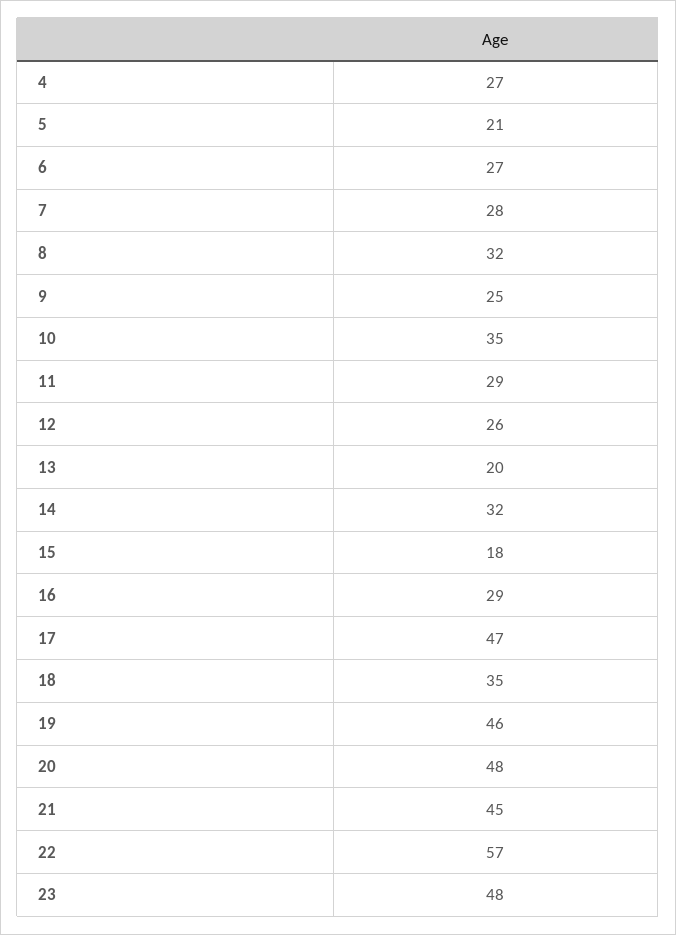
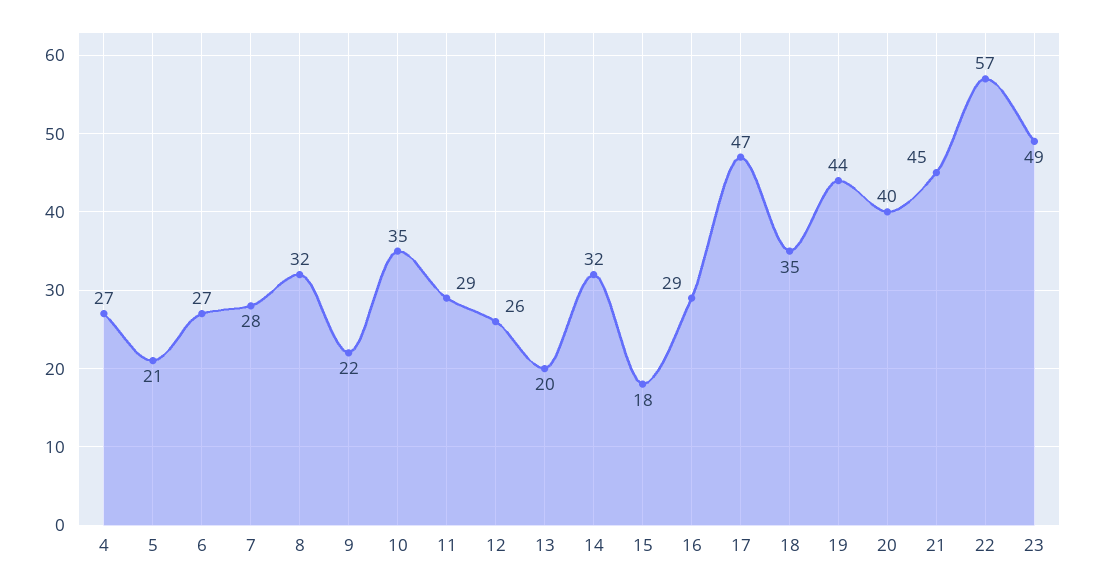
  {
    "4": 27,
    "5": 21,
    "6": 27,
    "7": 28,
    "8": 32,
-   "9": 25,
+   "9": 22,
    "10": 35,
    "11": 29,
    "12": 26,
    "13": 20,
    "14": 32,
    "15": 18,
    "16": 29,
    "17": 47,
    "18": 35,
-   "19": 46,
+   "19": 44,
-   "20": 48,
+   "20": 40,
    "21": 45,
    "22": 57,
-   "23": 48
+   "23": 49
  }

